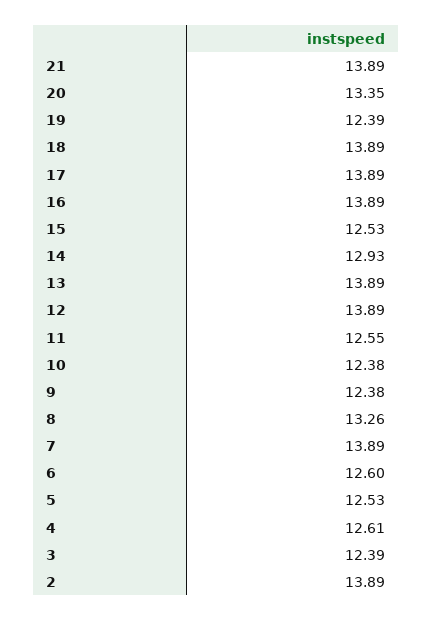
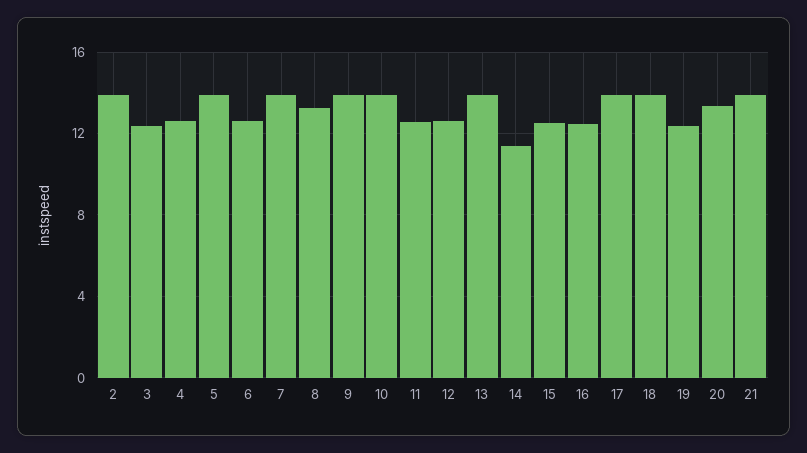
  {
    "21": 13.89,
    "20": 13.35,
    "19": 12.39,
    "18": 13.89,
    "17": 13.89,
-   "16": 13.89,
+   "16": 12.5,
    "15": 12.53,
-   "14": 12.93,
+   "14": 11.5,
    "13": 13.89,
-   "12": 13.89,
+   "12": 12.5,
    "11": 12.55,
-   "10": 12.38,
+   "10": 14,
-   "9": 12.38,
+   "9": 14,
    "8": 13.26,
    "7": 13.89,
    "6": 12.6,
-   "5": 12.53,
+   "5": 14,
    "4": 12.61,
    "3": 12.39,
    "2": 13.89
  }

